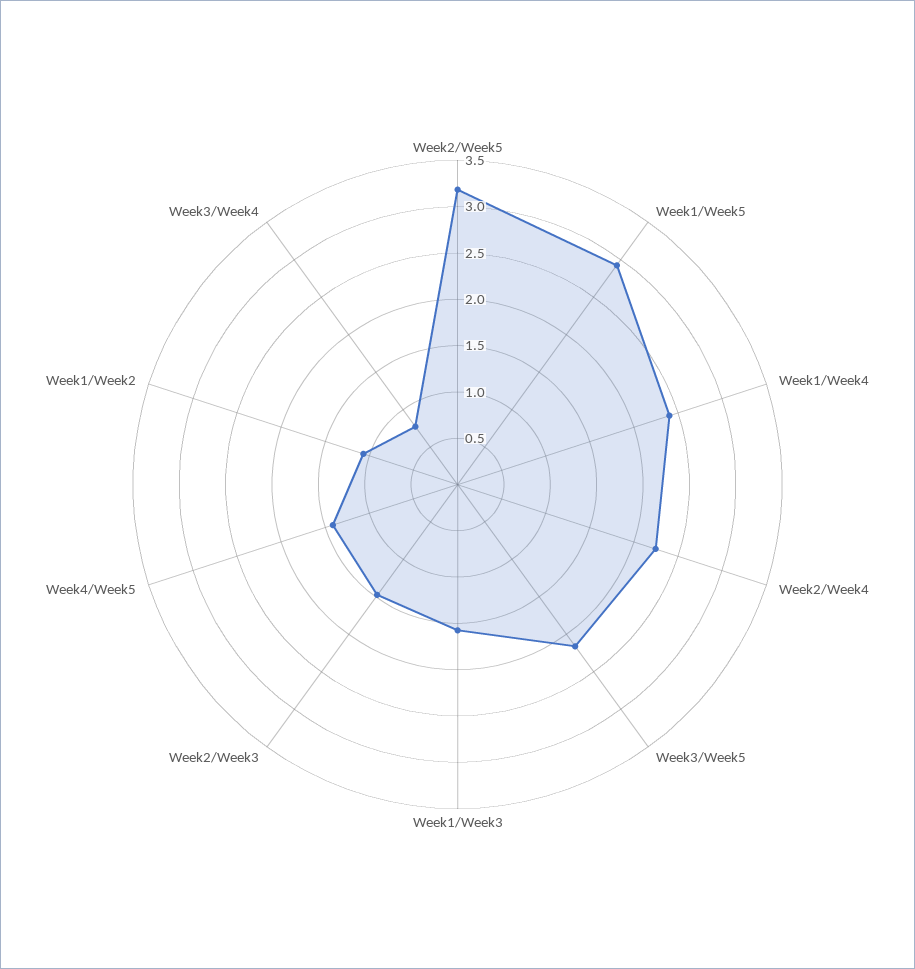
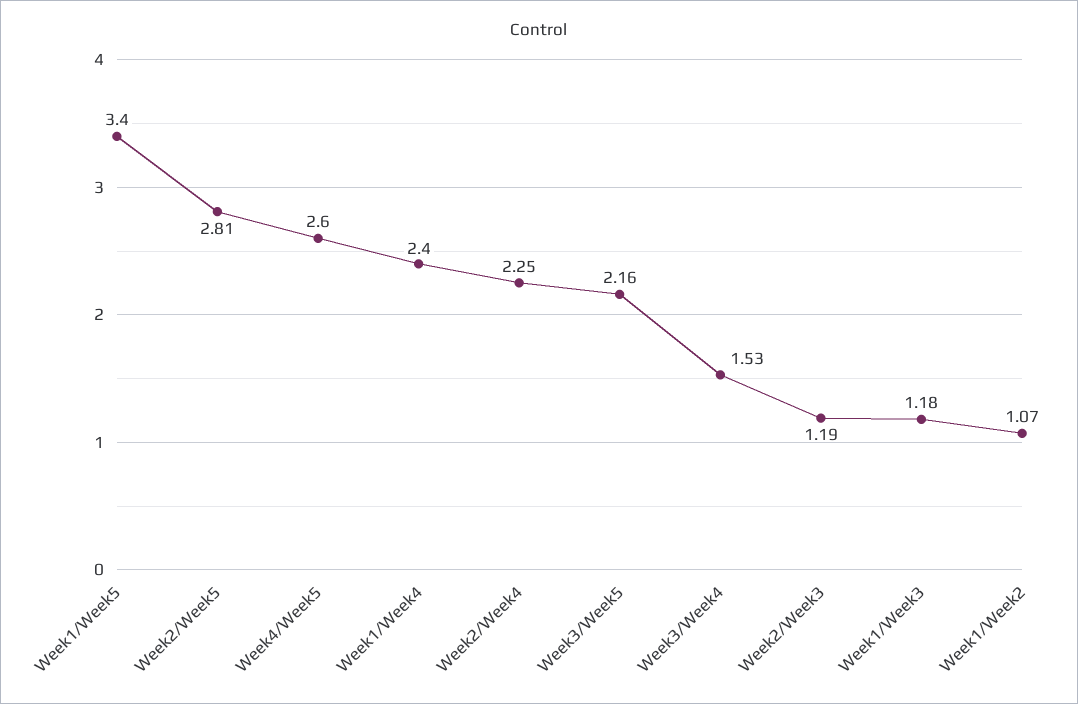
  {
-   "Week2/Week5": 3.2,
+   "Week2/Week5": 2.81,
-   "Week1/Week5": 2.9,
+   "Week1/Week5": 3.4,
    "Week1/Week4": 2.4,
    "Week2/Week4": 2.25,
    "Week3/Week5": 2.16,
-   "Week1/Week3": 1.6,
+   "Week1/Week3": 1.18,
-   "Week2/Week3": 1.5,
+   "Week2/Week3": 1.19,
-   "Week4/Week5": 1.4,
+   "Week4/Week5": 2.6,
    "Week1/Week2": 1.07,
-   "Week3/Week4": 0.8
+   "Week3/Week4": 1.53
  }

